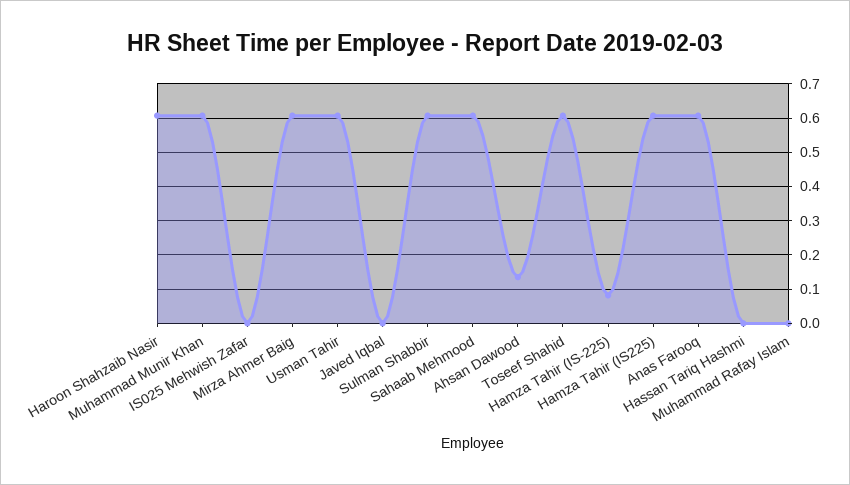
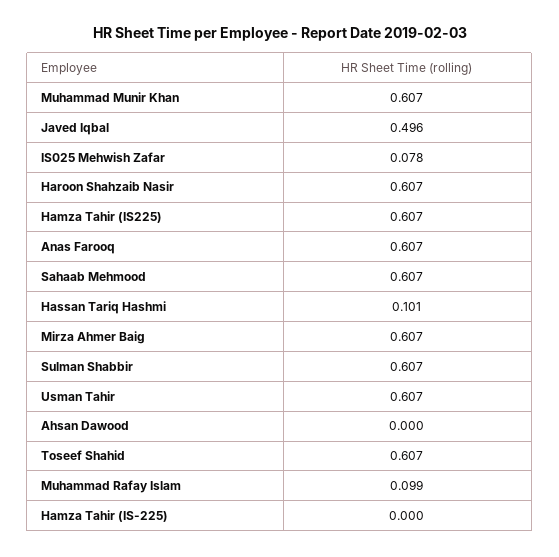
  {
    "Haroon Shahzaib Nasir": 0.607,
    "Muhammad Munir Khan": 0.607,
-   "IS025 Mehwish Zafar": 0,
+   "IS025 Mehwish Zafar": 0.078,
    "Mirza Ahmer Baig": 0.607,
    "Usman Tahir": 0.607,
-   "Javed Iqbal": 0,
+   "Javed Iqbal": 0.496,
    "Sulman Shabbir": 0.607,
    "Sahaab Mehmood": 0.607,
-   "Ahsan Dawood": 0.14,
+   "Ahsan Dawood": 0,
    "Toseef Shahid": 0.607,
-   "Hamza Tahir (IS-225)": 0.08,
+   "Hamza Tahir (IS-225)": 0,
    "Hamza Tahir (IS225)": 0.607,
    "Anas Farooq": 0.607,
-   "Hassan Tariq Hashmi": 0,
+   "Hassan Tariq Hashmi": 0.101,
-   "Muhammad Rafay Islam": 0
+   "Muhammad Rafay Islam": 0.099
  }

